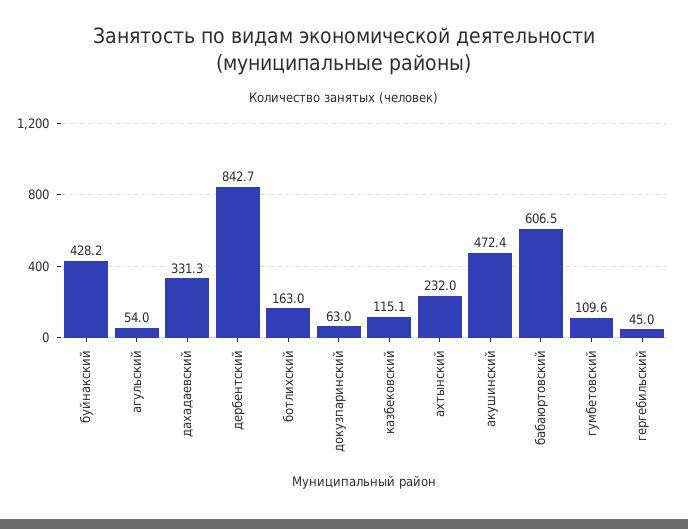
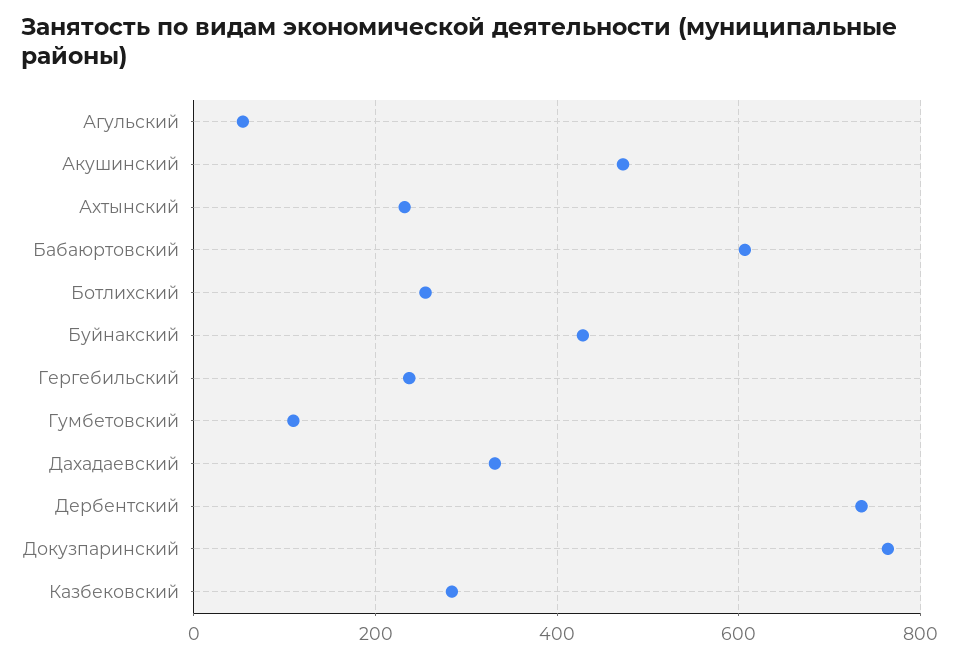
  {
    "буйнакский": 428.2,
    "агульский": 54,
    "дахадаевский": 331.3,
-   "дербентский": 842.7,
+   "дербентский": 740,
-   "ботлихский": 163,
+   "ботлихский": 260,
-   "докузпаринский": 63,
+   "докузпаринский": 760,
-   "казбековский": 115.1,
+   "казбековский": 280,
    "ахтынский": 232,
    "акушинский": 472.4,
    "бабаюртовский": 606.5,
    "гумбетовский": 109.6,
-   "гергебильский": 45
+   "гергебильский": 240
  }

